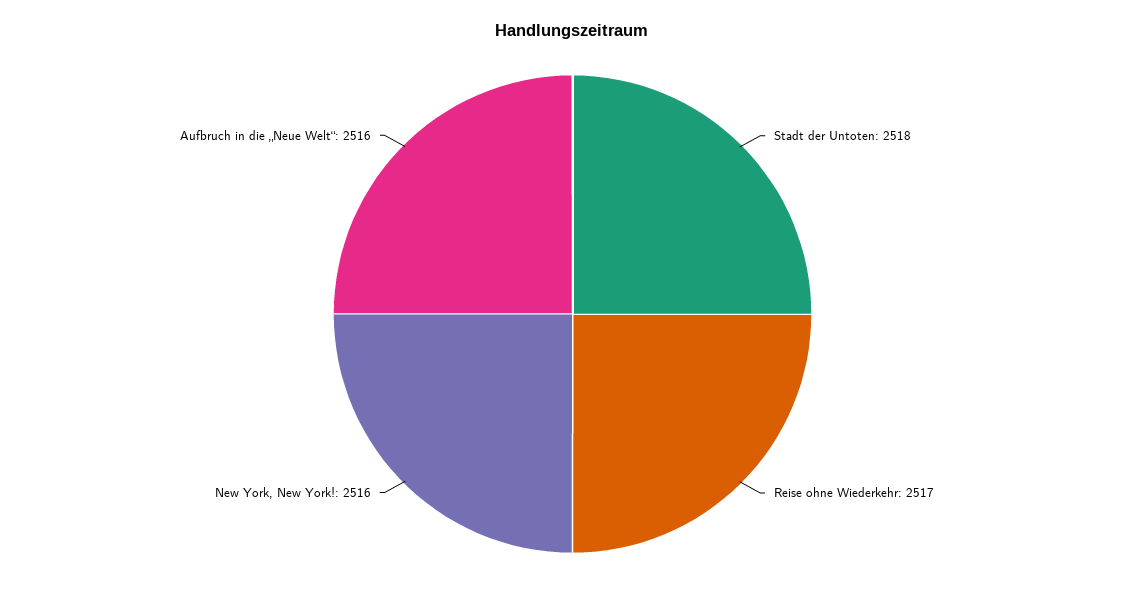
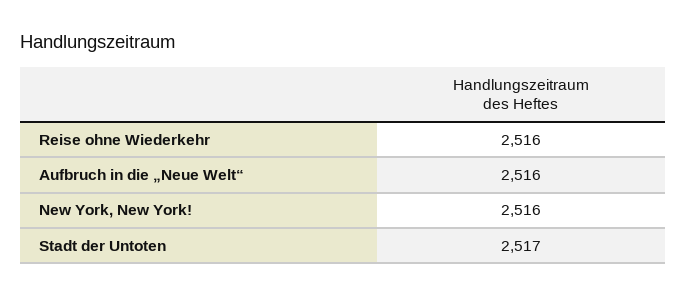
  {
-   "Stadt der Untoten": 2518,
+   "Stadt der Untoten": 2517,
-   "Reise ohne Wiederkehr": 2517,
+   "Reise ohne Wiederkehr": 2516,
    "New York, New York!": 2516,
    "Aufbruch in die „Neue Welt“": 2516
  }

